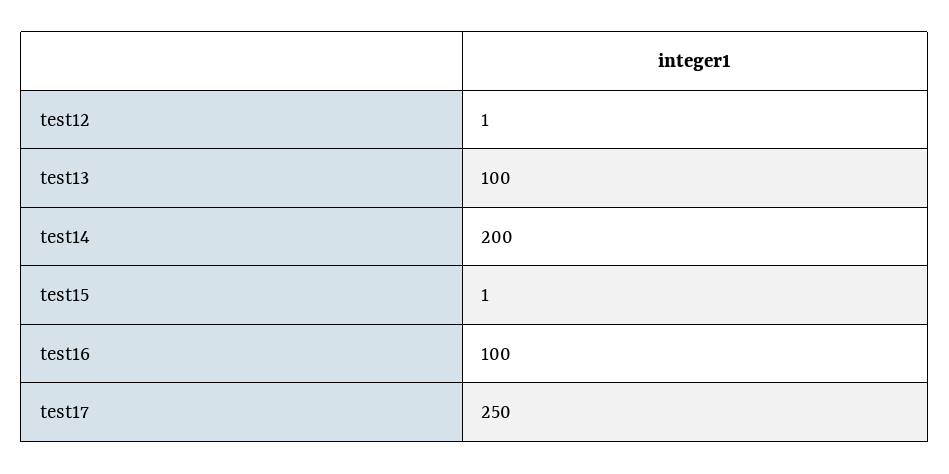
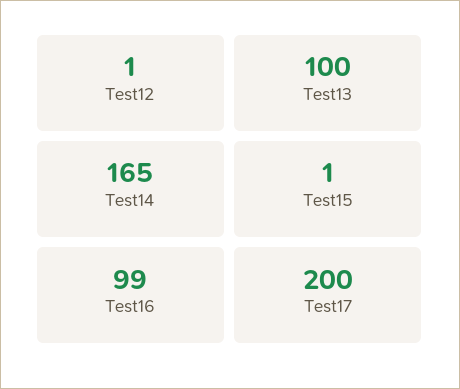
  {
    "test12": 1,
    "test13": 100,
-   "test14": 200,
+   "test14": 165,
    "test15": 1,
-   "test16": 100,
+   "test16": 99,
-   "test17": 250
+   "test17": 200
  }

